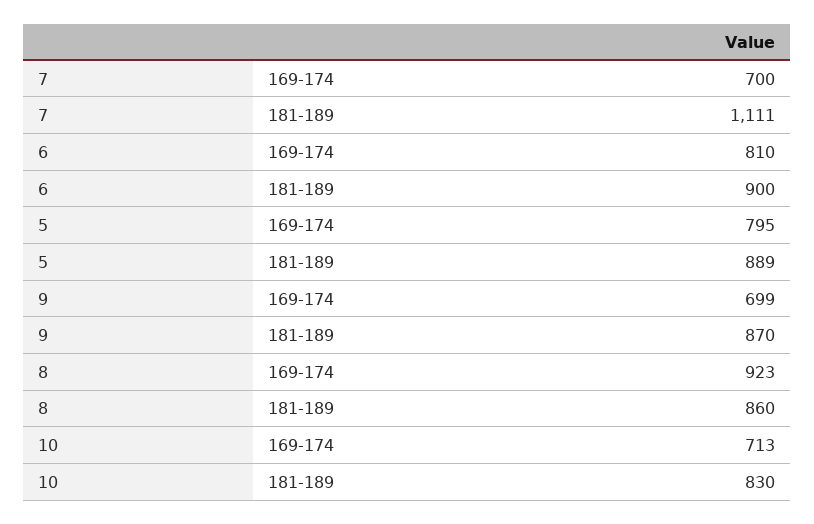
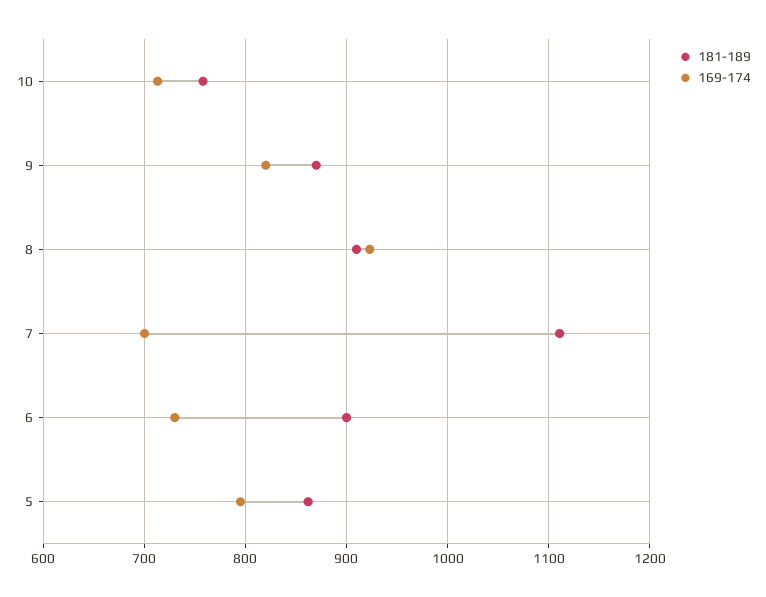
  {
    "169-174": {
      "7": 700,
-     "6": 810,
+     "6": 730,
      "5": 795,
-     "9": 699,
+     "9": 820,
      "8": 923,
      "10": 713
    },
    "181-189": {
      "7": 1111,
      "6": 900,
-     "5": 889,
+     "5": 860,
      "9": 870,
-     "8": 860,
+     "8": 910,
-     "10": 830
+     "10": 760
    }
  }

